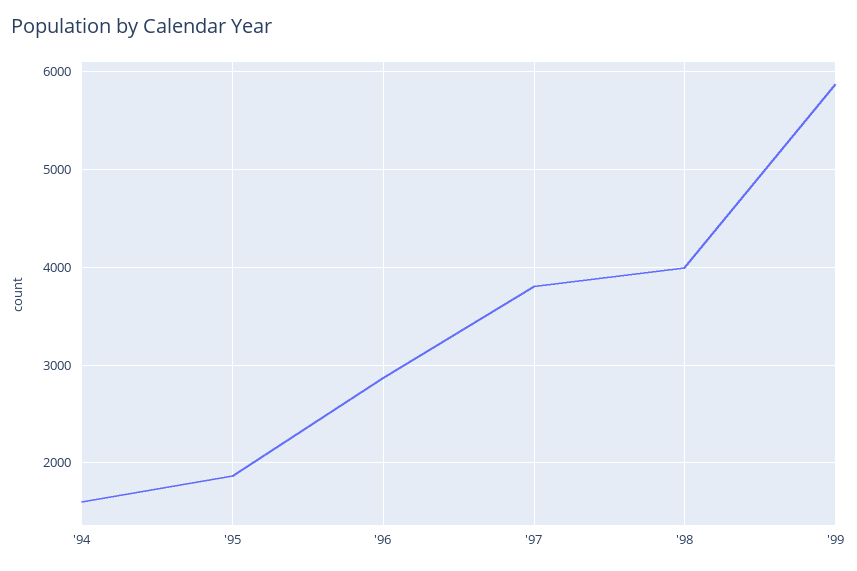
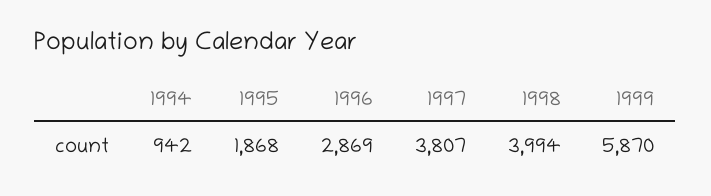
  {
-   "'94": 1600,
+   "'94": 942,
    "'95": 1868,
    "'96": 2869,
    "'97": 3807,
    "'98": 3994,
    "'99": 5870
  }

